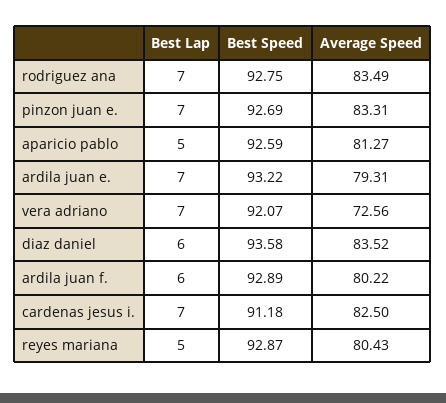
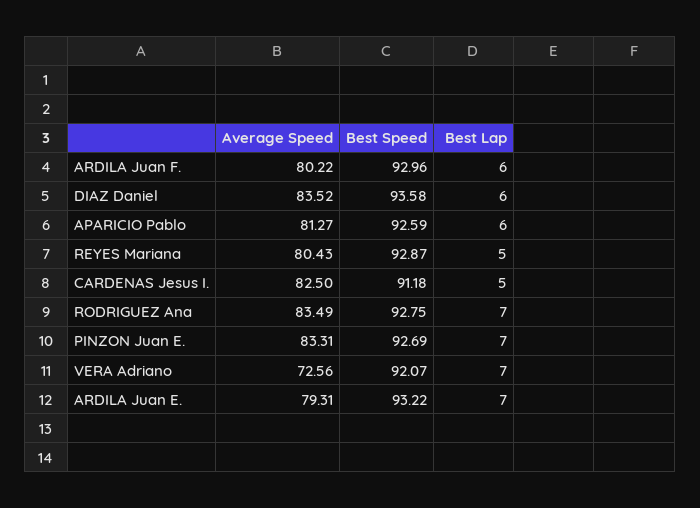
  {
    "Best Lap": {
      "rodriguez ana": 7,
      "pinzon juan e.": 7,
-     "aparicio pablo": 5,
+     "aparicio pablo": 6,
      "ardila juan e.": 7,
      "vera adriano": 7,
      "diaz daniel": 6,
      "ardila juan f.": 6,
-     "cardenas jesus i.": 7,
+     "cardenas jesus i.": 5,
      "reyes mariana": 5
    },
    "Best Speed": {
      "rodriguez ana": 92.75,
      "pinzon juan e.": 92.69,
      "aparicio pablo": 92.59,
      "ardila juan e.": 93.22,
      "vera adriano": 92.07,
      "diaz daniel": 93.58,
-     "ardila juan f.": 92.89,
+     "ardila juan f.": 92.96,
      "cardenas jesus i.": 91.18,
      "reyes mariana": 92.87
    },
    "Average Speed": {
      "rodriguez ana": 83.49,
      "pinzon juan e.": 83.31,
      "aparicio pablo": 81.27,
      "ardila juan e.": 79.31,
      "vera adriano": 72.56,
      "diaz daniel": 83.52,
      "ardila juan f.": 80.22,
      "cardenas jesus i.": 82.5,
      "reyes mariana": 80.43
    }
  }

